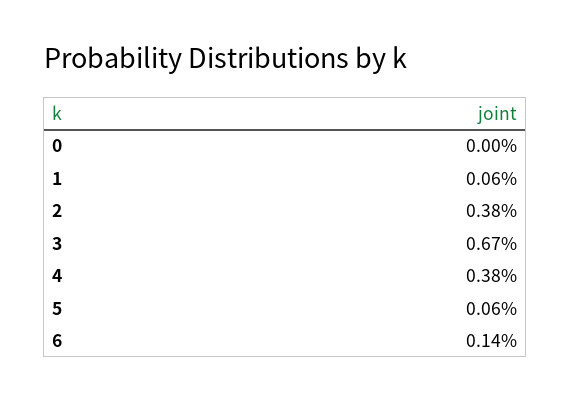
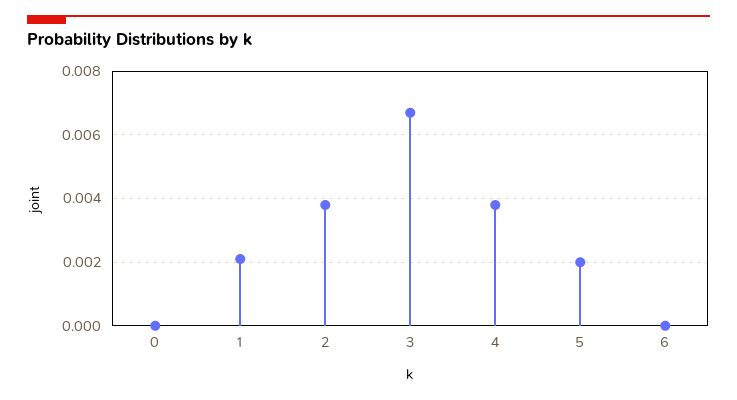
  {
    "0": 0,
-   "1": 0.0006,
+   "1": 0.002,
    "2": 0.0038,
    "3": 0.0067,
    "4": 0.0038,
-   "5": 0.0006,
+   "5": 0.002,
-   "6": 0.0014
+   "6": 0
  }

